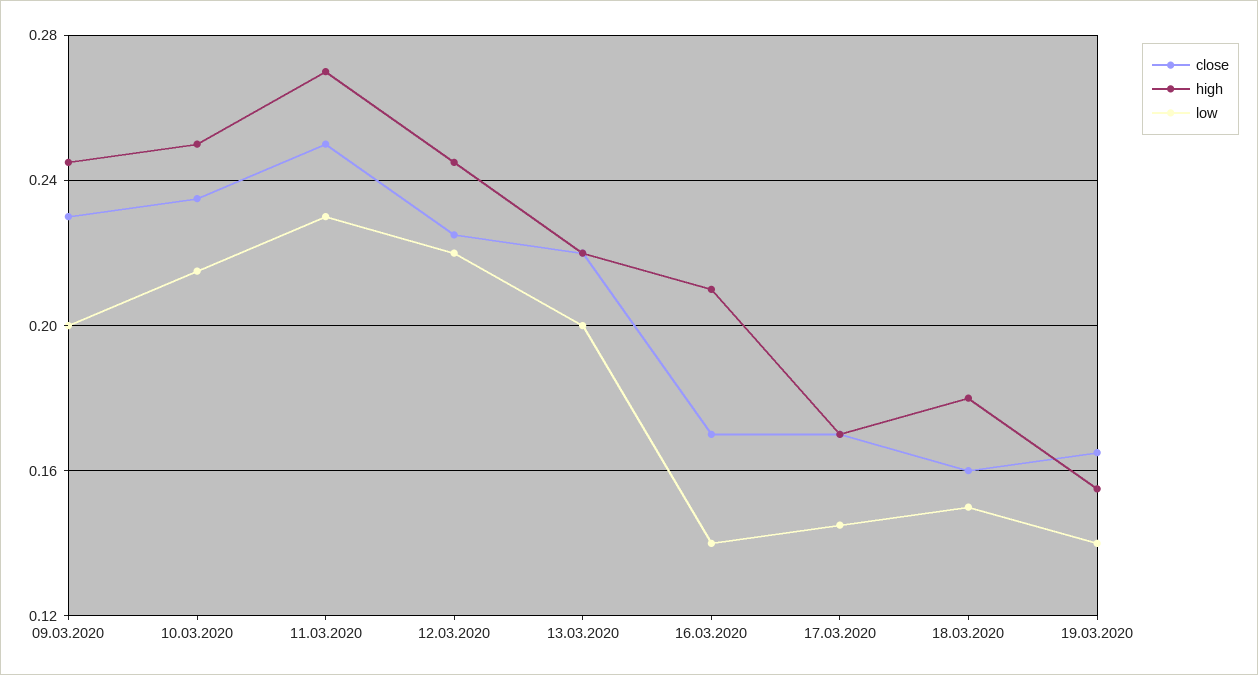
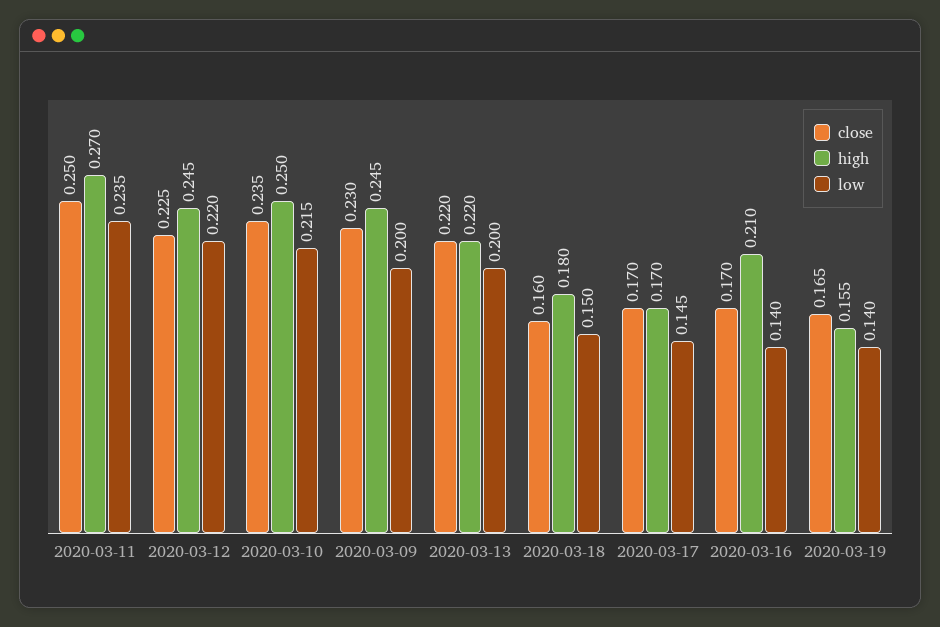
  {
    "close": {
      "09.03.2020": 0.23,
      "10.03.2020": 0.235,
      "11.03.2020": 0.25,
      "12.03.2020": 0.225,
      "13.03.2020": 0.22,
      "16.03.2020": 0.17,
      "17.03.2020": 0.17,
      "18.03.2020": 0.16,
      "19.03.2020": 0.165
    },
    "high": {
      "09.03.2020": 0.245,
      "10.03.2020": 0.25,
      "11.03.2020": 0.27,
      "12.03.2020": 0.245,
      "13.03.2020": 0.22,
      "16.03.2020": 0.21,
      "17.03.2020": 0.17,
      "18.03.2020": 0.18,
      "19.03.2020": 0.155
    },
    "low": {
      "09.03.2020": 0.2,
      "10.03.2020": 0.215,
-     "11.03.2020": 0.23,
+     "11.03.2020": 0.235,
      "12.03.2020": 0.22,
      "13.03.2020": 0.2,
      "16.03.2020": 0.14,
      "17.03.2020": 0.145,
      "18.03.2020": 0.15,
      "19.03.2020": 0.14
    }
  }

